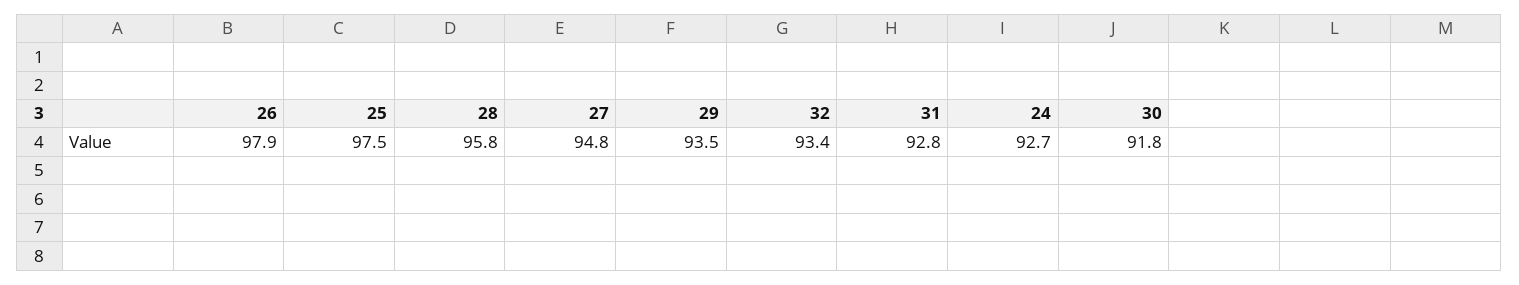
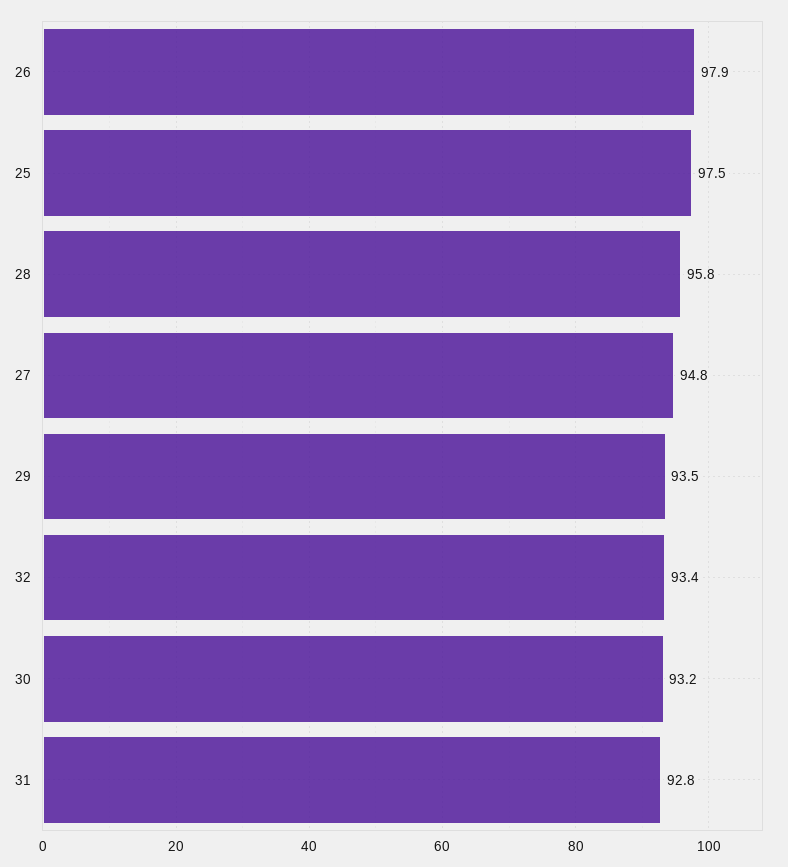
  {
    "26": 97.9,
    "25": 97.5,
    "28": 95.8,
    "27": 94.8,
    "29": 93.5,
    "32": 93.4,
    "31": 92.8,
-   "24": 92.7,
-   "30": 91.8
+   "30": 93.2
  }

